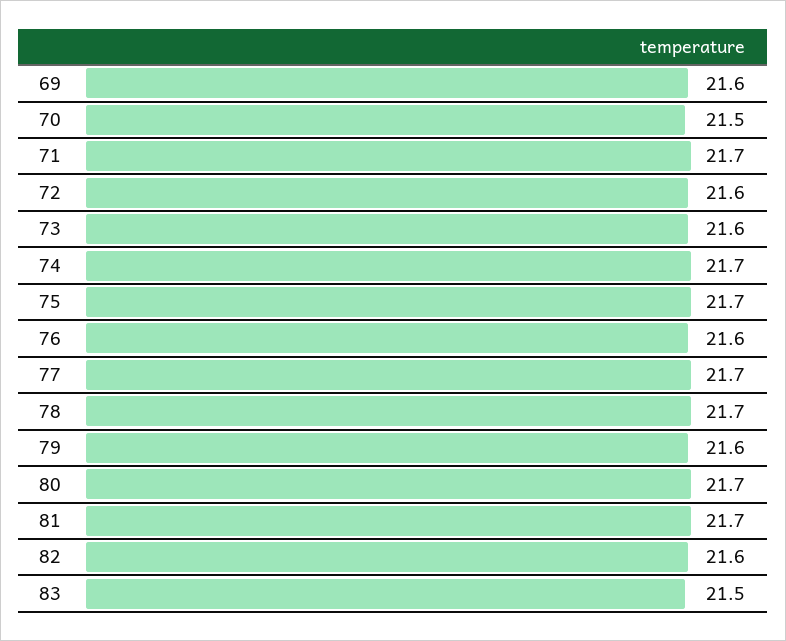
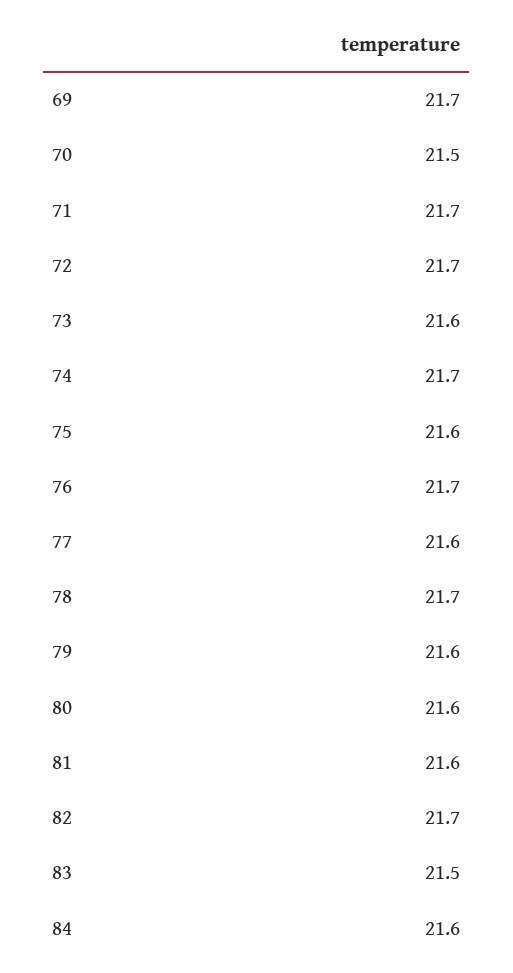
  {
-   "69": 21.6,
+   "69": 21.7,
    "70": 21.5,
    "71": 21.7,
-   "72": 21.6,
+   "72": 21.7,
    "73": 21.6,
    "74": 21.7,
-   "75": 21.7,
+   "75": 21.6,
-   "76": 21.6,
+   "76": 21.7,
-   "77": 21.7,
+   "77": 21.6,
    "78": 21.7,
    "79": 21.6,
-   "80": 21.7,
+   "80": 21.6,
-   "81": 21.7,
+   "81": 21.6,
-   "82": 21.6,
+   "82": 21.7,
-   "83": 21.5
+   "83": 21.5,
+   "84": 21.6
  }

